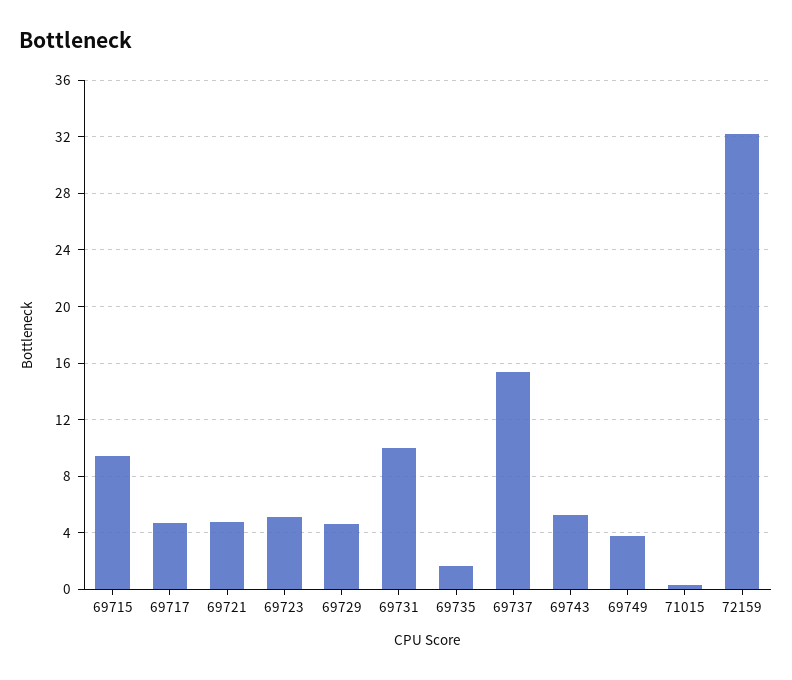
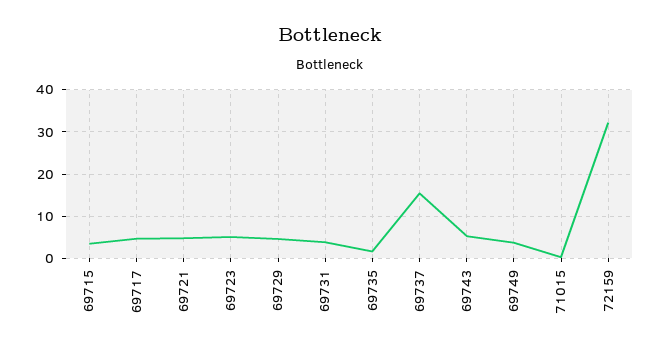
  {
-   "69715": 9.5,
+   "69715": 4,
    "69717": 4.5,
    "69721": 5,
    "69723": 5,
    "69729": 4.5,
-   "69731": 10,
+   "69731": 4,
    "69735": 1.5,
    "69737": 15.5,
    "69743": 5.5,
    "69749": 4,
    "71015": 0.5,
    "72159": 32
  }

